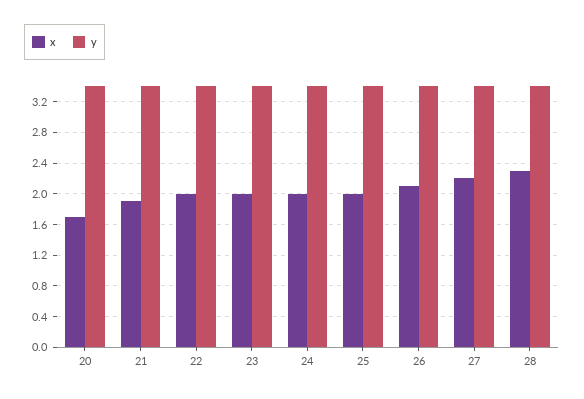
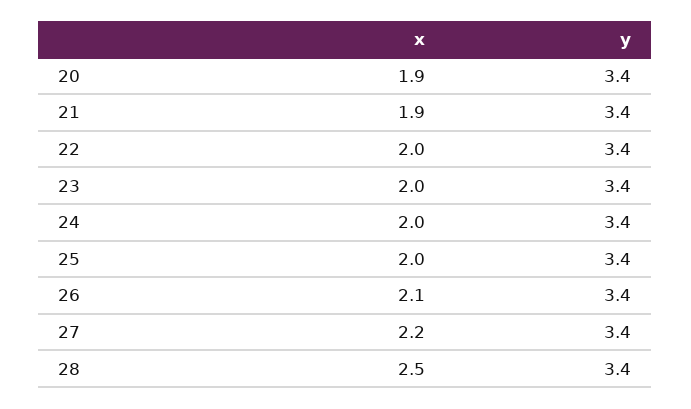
  {
    "x": {
-     "20": 1.7,
+     "20": 1.9,
      "21": 1.9,
      "22": 2,
      "23": 2,
      "24": 2,
      "25": 2,
      "26": 2.1,
      "27": 2.2,
-     "28": 2.3
+     "28": 2.5
    },
    "y": {
      "20": 3.4,
      "21": 3.4,
      "22": 3.4,
      "23": 3.4,
      "24": 3.4,
      "25": 3.4,
      "26": 3.4,
      "27": 3.4,
      "28": 3.4
    }
  }

